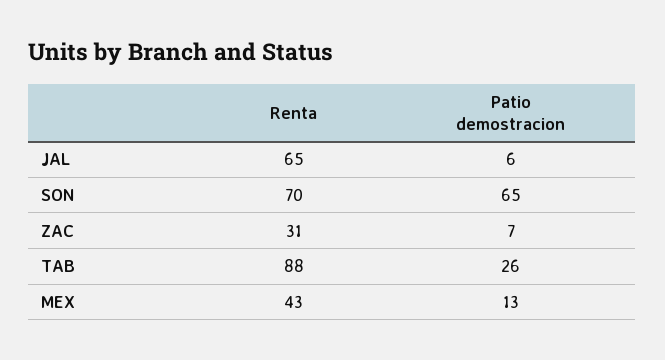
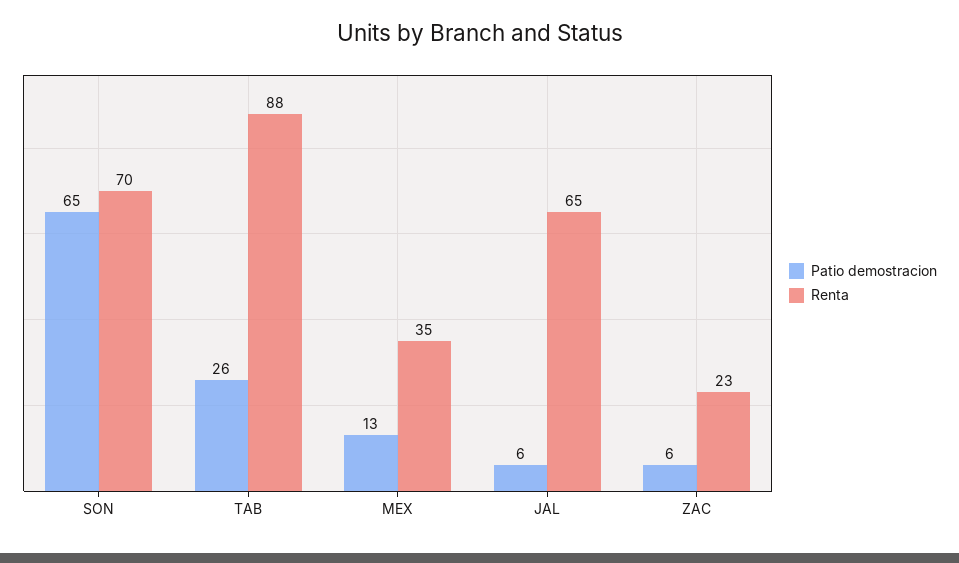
  {
    "Renta": {
      "JAL": 65,
      "SON": 70,
-     "ZAC": 31,
+     "ZAC": 23,
      "TAB": 88,
-     "MEX": 43
+     "MEX": 35
    },
    "Patio demostracion": {
      "JAL": 6,
      "SON": 65,
-     "ZAC": 7,
+     "ZAC": 6,
      "TAB": 26,
      "MEX": 13
    }
  }

